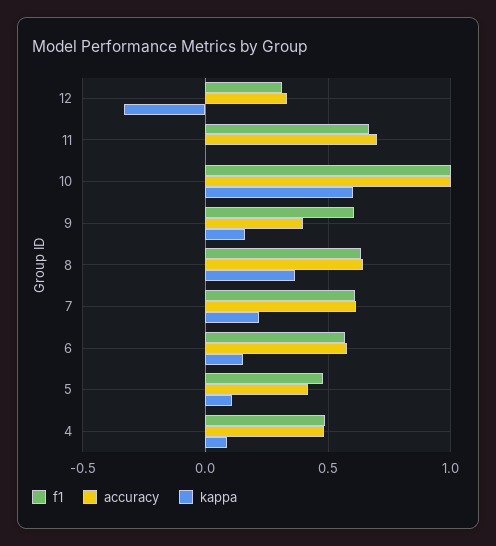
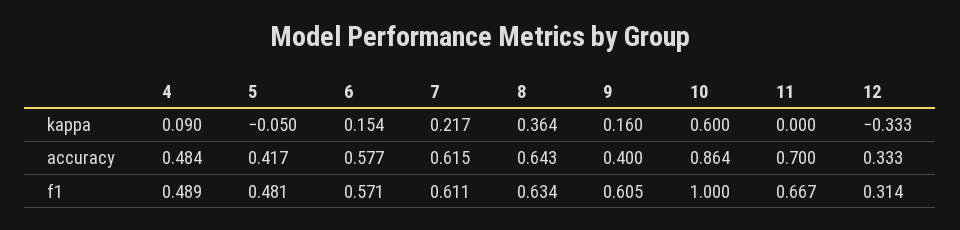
  {
    "f1": {
      "12": 0.314,
      "11": 0.667,
      "10": 1,
      "9": 0.605,
      "8": 0.634,
      "7": 0.611,
      "6": 0.571,
      "5": 0.481,
      "4": 0.489
    },
    "accuracy": {
      "12": 0.333,
      "11": 0.7,
-     "10": 1,
+     "10": 0.864,
      "9": 0.4,
      "8": 0.643,
      "7": 0.615,
      "6": 0.577,
      "5": 0.417,
      "4": 0.484
    },
    "kappa": {
      "12": -0.333,
      "11": 0,
      "10": 0.6,
      "9": 0.16,
      "8": 0.364,
      "7": 0.217,
      "6": 0.154,
-     "5": 0.1,
+     "5": -0.05,
      "4": 0.09
    }
  }

